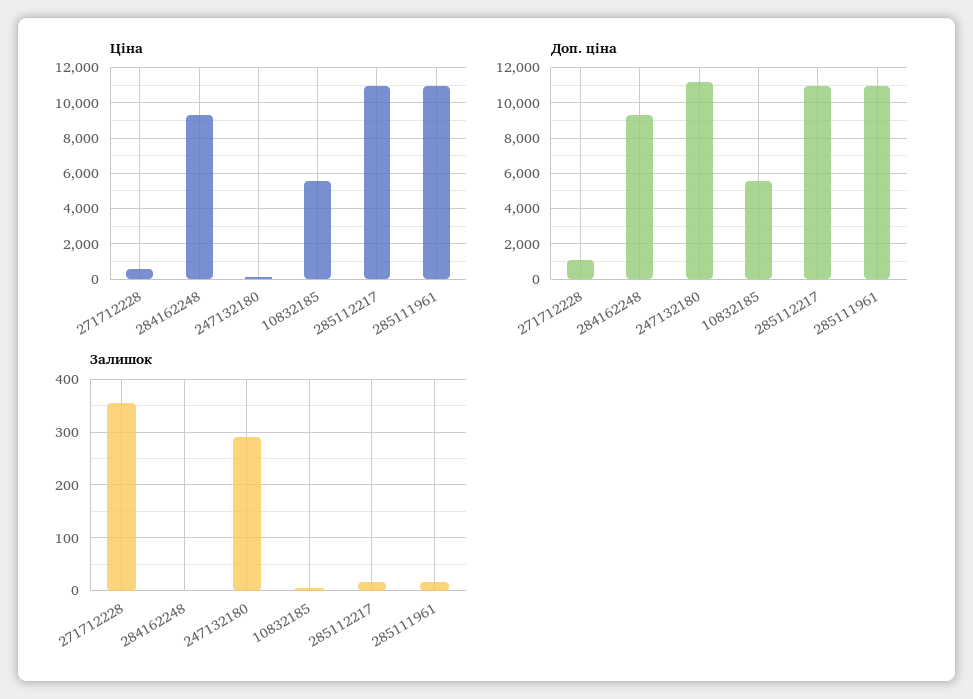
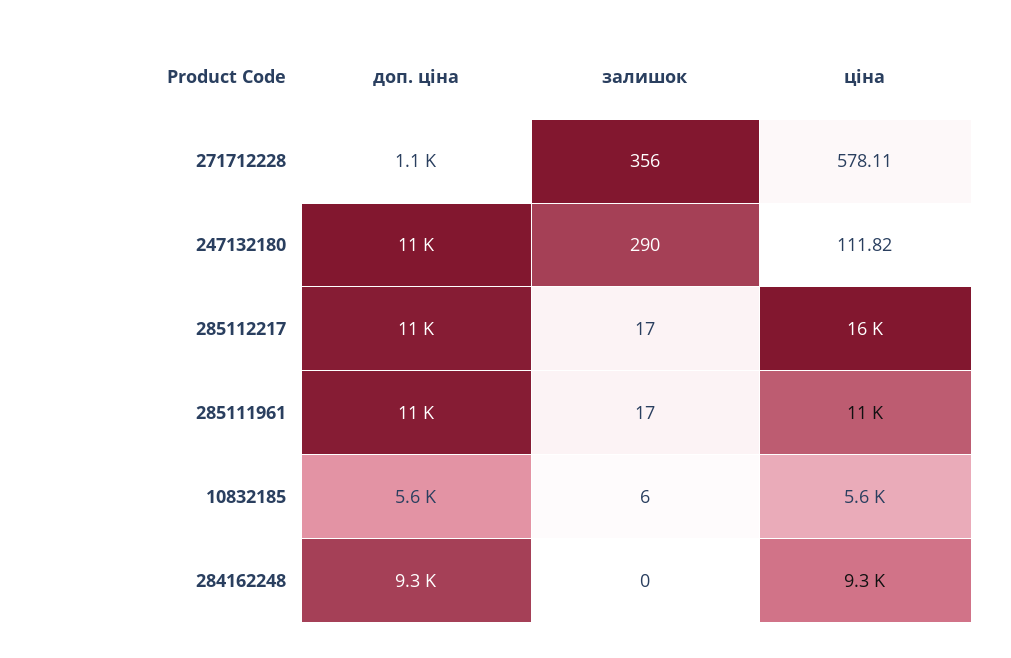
  {
    "Ціна": {
      "271712228": 578.11,
      "284162248": 9300,
      "247132180": 111.82,
      "10832185": 5600,
-     "285112217": 11000,
+     "285112217": 16000,
      "285111961": 11000
    },
    "Доп. ціна": {
      "271712228": 1100,
      "284162248": 9300,
      "247132180": 11000,
      "10832185": 5600,
      "285112217": 11000,
      "285111961": 11000
    },
    "Залишок": {
      "271712228": 356,
      "284162248": 0,
      "247132180": 290,
      "10832185": 6,
      "285112217": 17,
      "285111961": 17
    }
  }

